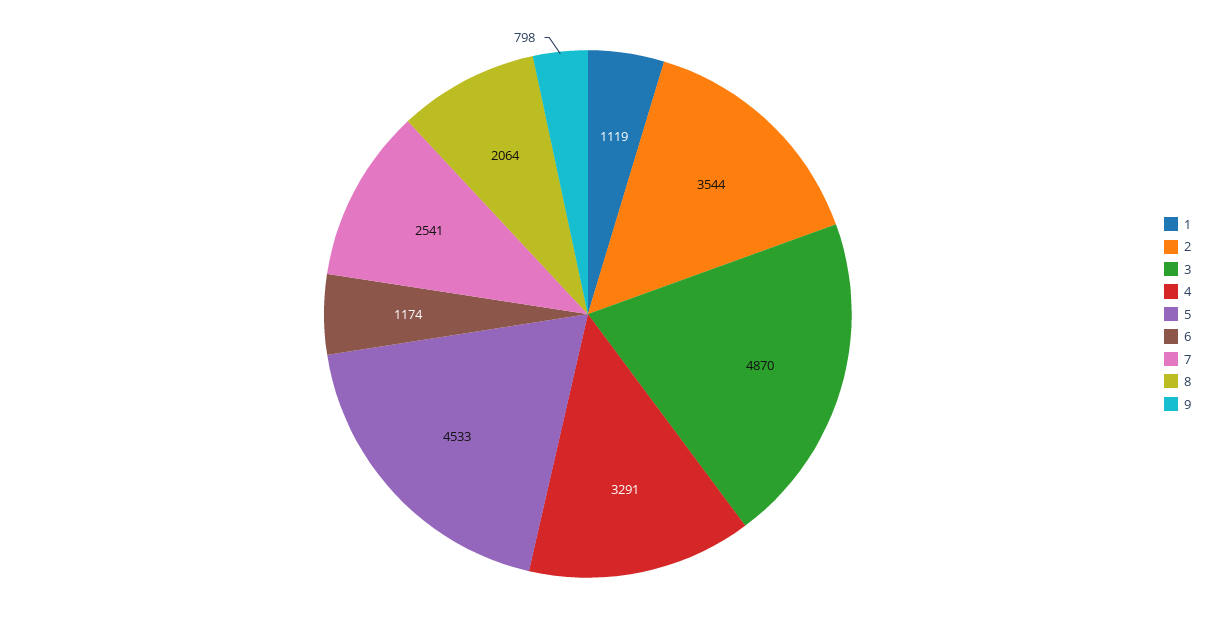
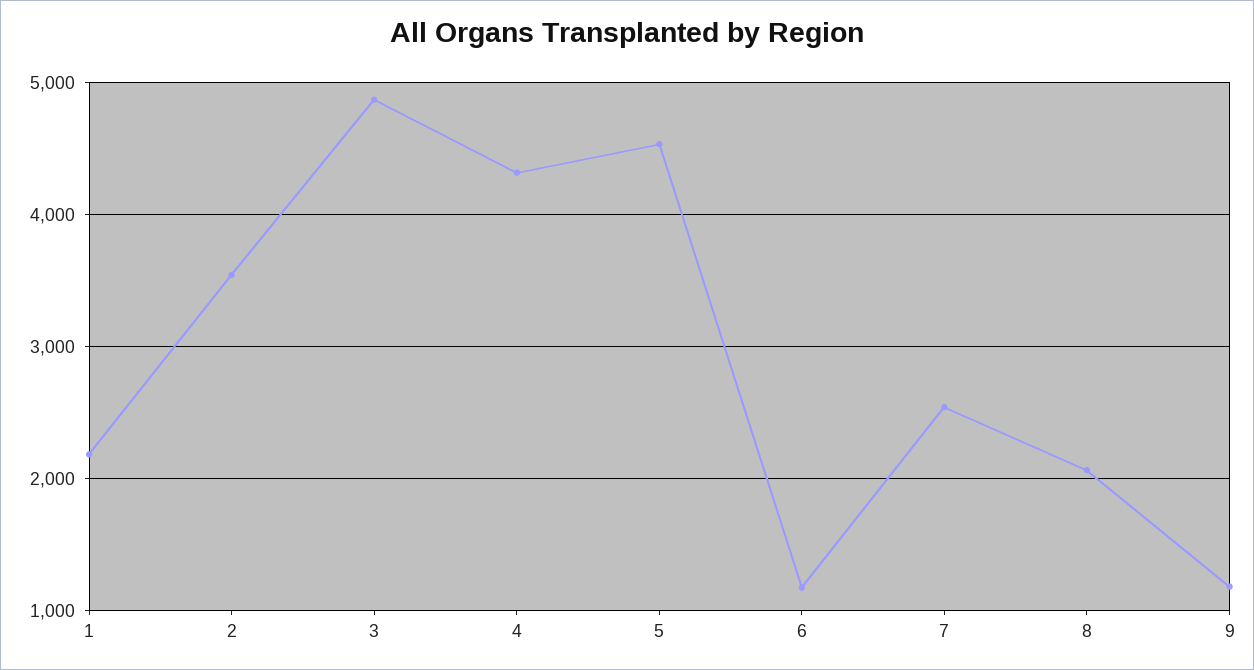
  {
-   "1": 1119,
+   "1": 2200,
    "2": 3544,
    "3": 4870,
-   "4": 3291,
+   "4": 4300,
    "5": 4533,
    "6": 1174,
    "7": 2541,
    "8": 2064,
-   "9": 798
+   "9": 1200
  }

